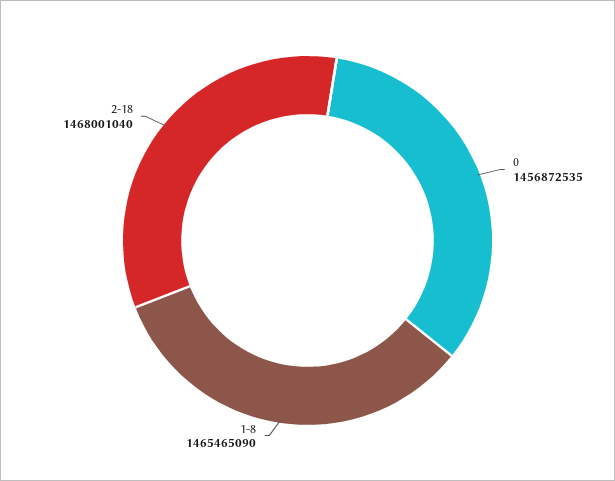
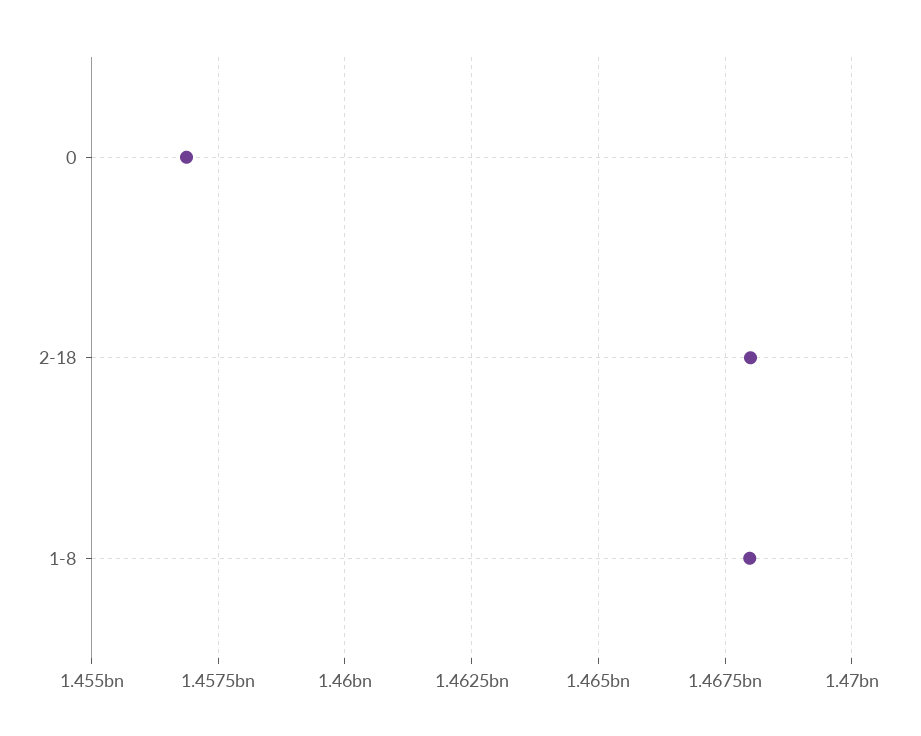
  {
    "0": 1456872535,
-   "1-8": 1465465090,
+   "1-8": 1468000000,
    "2-18": 1468001040
  }

